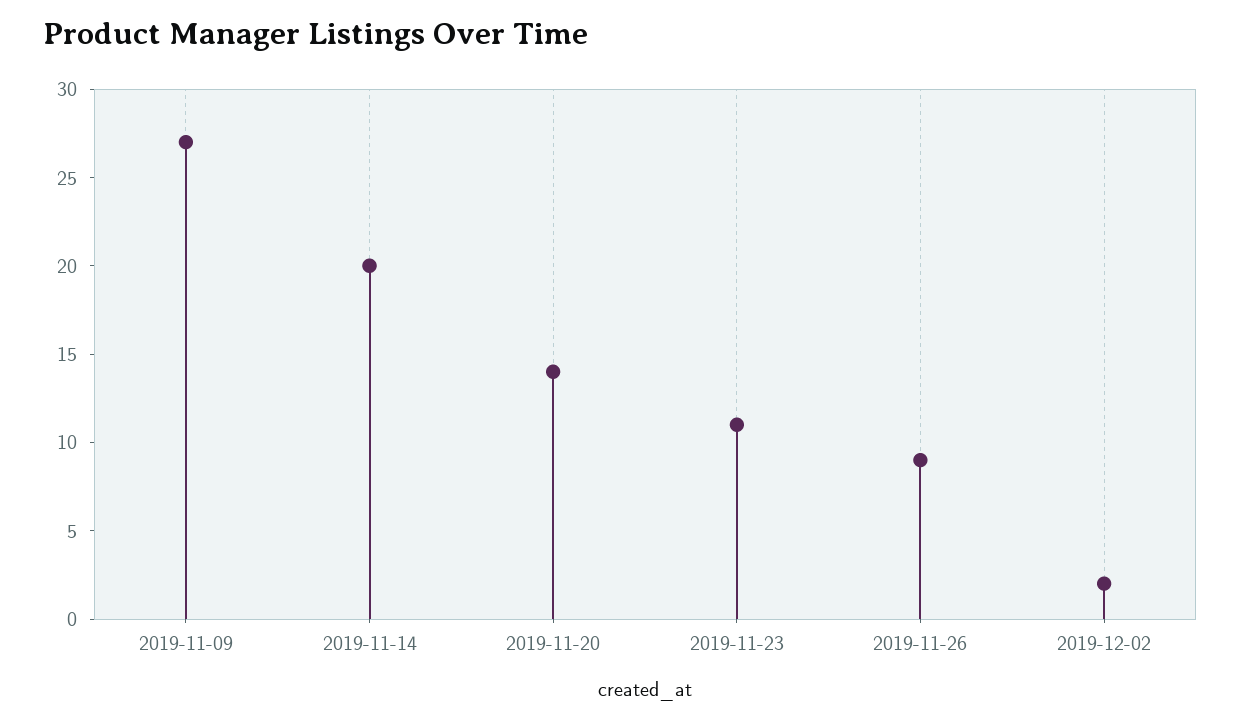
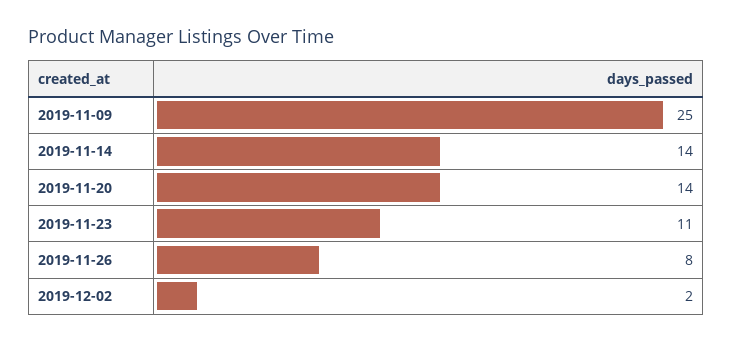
  {
-   "2019-11-09": 27,
+   "2019-11-09": 25,
-   "2019-11-14": 20,
+   "2019-11-14": 14,
    "2019-11-20": 14,
    "2019-11-23": 11,
-   "2019-11-26": 9,
+   "2019-11-26": 8,
    "2019-12-02": 2
  }

